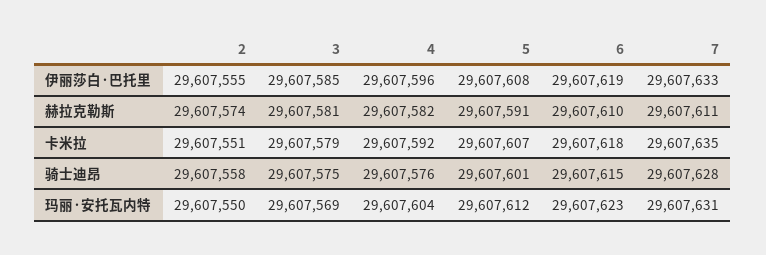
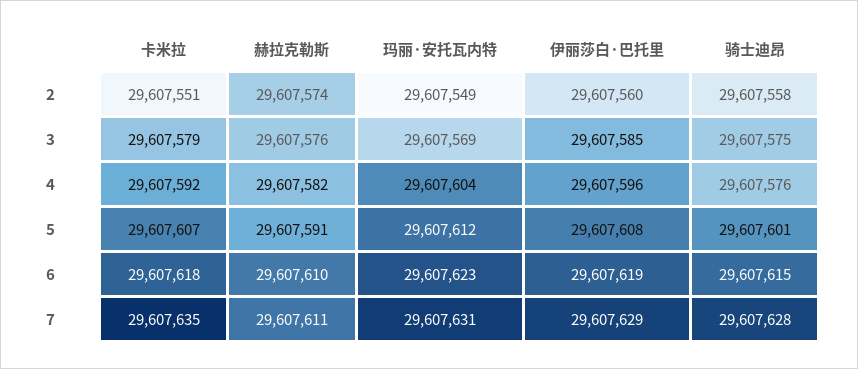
  {
    "2": {
-     "伊丽莎白·巴托里": 29607555,
+     "伊丽莎白·巴托里": 29607560,
      "赫拉克勒斯": 29607574,
      "卡米拉": 29607551,
      "骑士迪昂": 29607558,
-     "玛丽·安托瓦内特": 29607550
+     "玛丽·安托瓦内特": 29607549
    },
    "3": {
      "伊丽莎白·巴托里": 29607585,
-     "赫拉克勒斯": 29607581,
+     "赫拉克勒斯": 29607576,
      "卡米拉": 29607579,
      "骑士迪昂": 29607575,
      "玛丽·安托瓦内特": 29607569
    },
    "4": {
      "伊丽莎白·巴托里": 29607596,
      "赫拉克勒斯": 29607582,
      "卡米拉": 29607592,
      "骑士迪昂": 29607576,
      "玛丽·安托瓦内特": 29607604
    },
    "5": {
      "伊丽莎白·巴托里": 29607608,
      "赫拉克勒斯": 29607591,
      "卡米拉": 29607607,
      "骑士迪昂": 29607601,
      "玛丽·安托瓦内特": 29607612
    },
    "6": {
      "伊丽莎白·巴托里": 29607619,
      "赫拉克勒斯": 29607610,
      "卡米拉": 29607618,
      "骑士迪昂": 29607615,
      "玛丽·安托瓦内特": 29607623
    },
    "7": {
-     "伊丽莎白·巴托里": 29607633,
+     "伊丽莎白·巴托里": 29607629,
      "赫拉克勒斯": 29607611,
      "卡米拉": 29607635,
      "骑士迪昂": 29607628,
      "玛丽·安托瓦内特": 29607631
    }
  }

